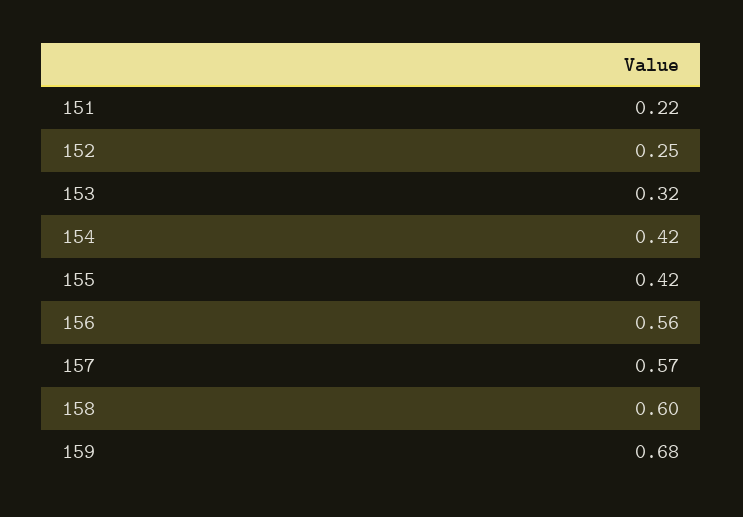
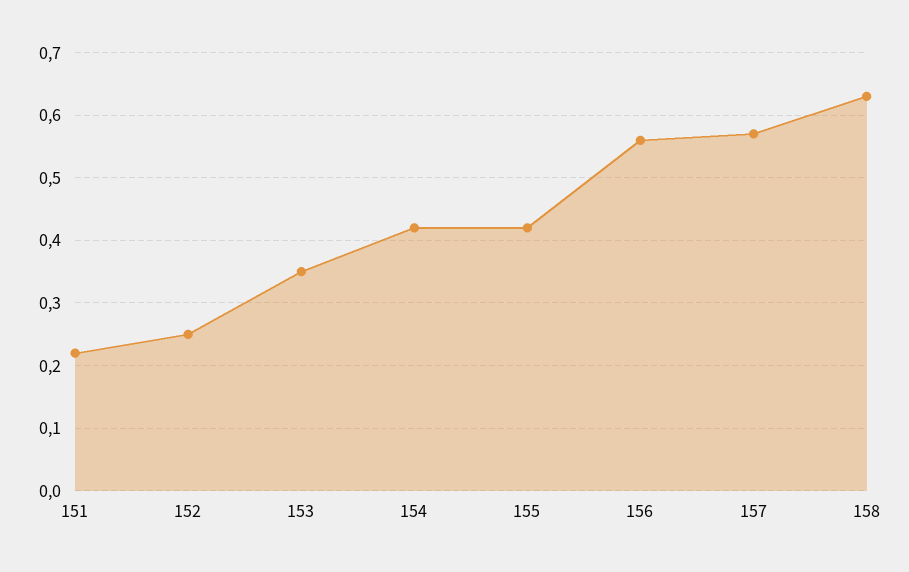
  {
    "151": 0.22,
    "152": 0.25,
-   "153": 0.32,
+   "153": 0.35,
    "154": 0.42,
    "155": 0.42,
    "156": 0.56,
    "157": 0.57,
-   "158": 0.6,
+   "158": 0.63
-   "159": 0.68
  }

